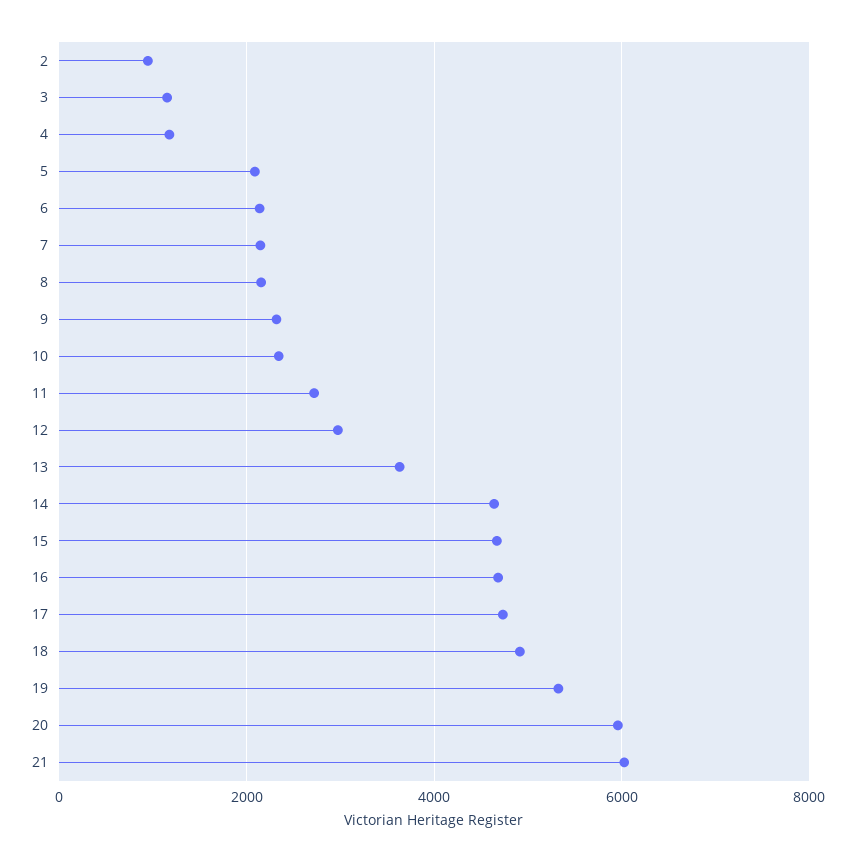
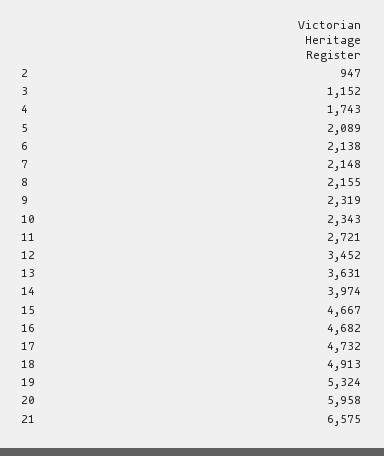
  {
    "2": 947,
    "3": 1152,
-   "4": 1200,
+   "4": 1743,
    "5": 2089,
    "6": 2138,
    "7": 2148,
    "8": 2155,
    "9": 2319,
    "10": 2343,
    "11": 2721,
-   "12": 3000,
+   "12": 3452,
    "13": 3631,
-   "14": 4600,
+   "14": 3974,
    "15": 4667,
    "16": 4682,
    "17": 4732,
    "18": 4913,
    "19": 5324,
    "20": 5958,
-   "21": 6000
+   "21": 6575
  }

